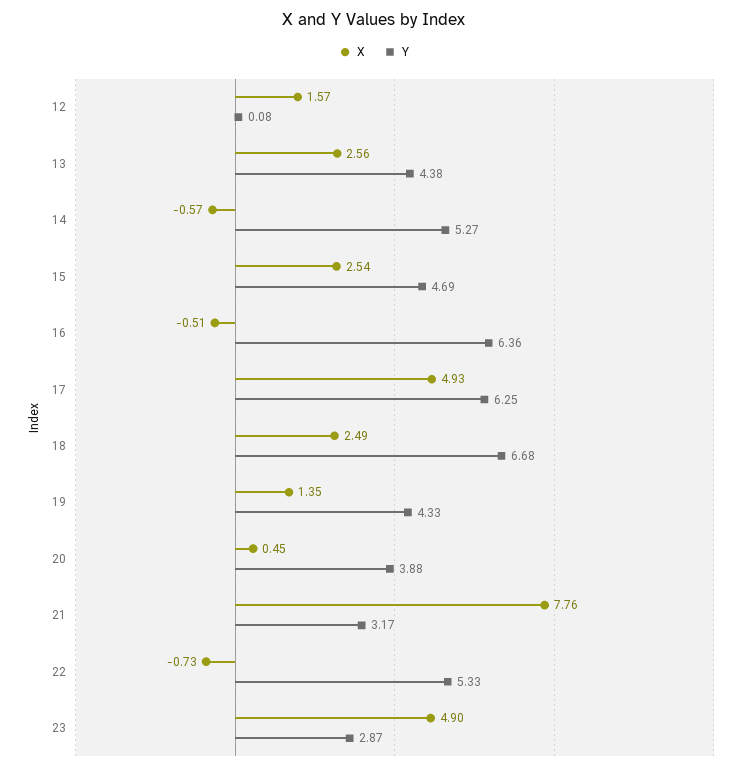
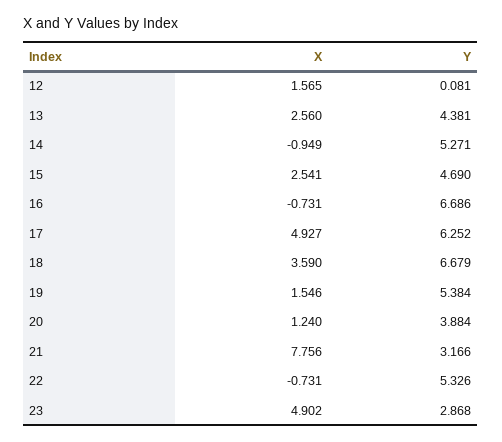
  {
    "X": {
      "12": 1.565,
      "13": 2.56,
-     "14": -0.57,
+     "14": -0.949,
      "15": 2.541,
-     "16": -0.51,
+     "16": -0.731,
      "17": 4.927,
-     "18": 2.49,
+     "18": 3.59,
-     "19": 1.35,
+     "19": 1.546,
-     "20": 0.45,
+     "20": 1.24,
      "21": 7.756,
      "22": -0.731,
      "23": 4.902
    },
    "Y": {
      "12": 0.081,
      "13": 4.381,
      "14": 5.271,
      "15": 4.69,
-     "16": 6.36,
+     "16": 6.686,
      "17": 6.252,
      "18": 6.679,
-     "19": 4.33,
+     "19": 5.384,
      "20": 3.884,
      "21": 3.166,
      "22": 5.326,
      "23": 2.868
    }
  }

